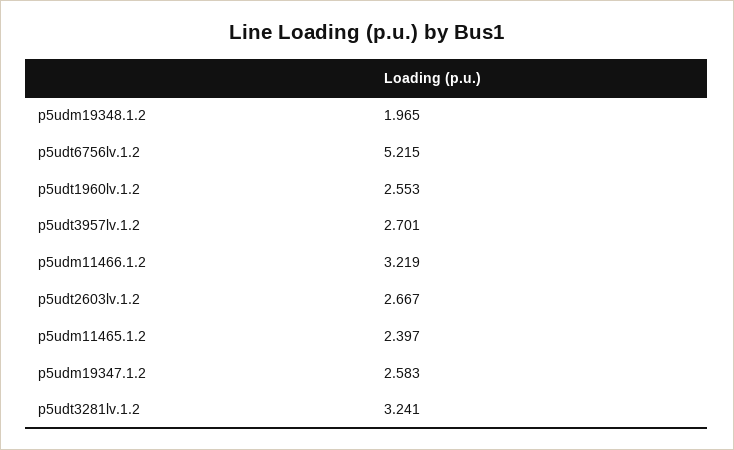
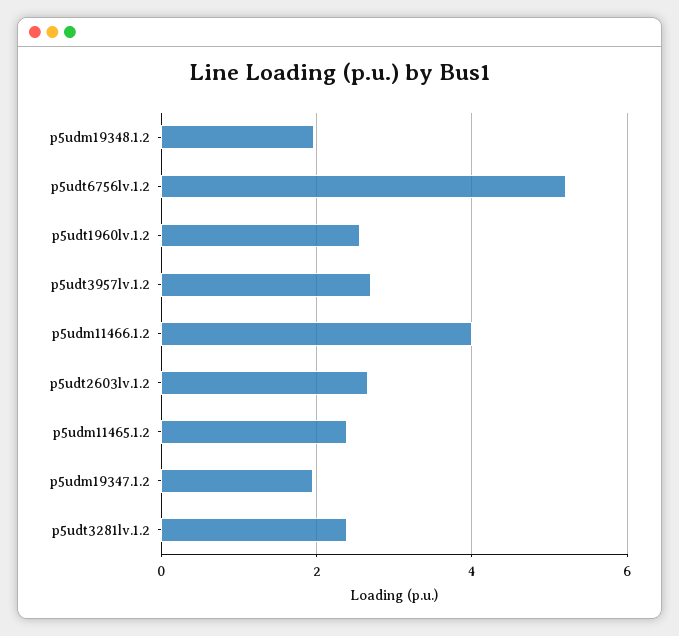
  {
    "p5udm19348.1.2": 1.965,
    "p5udt6756lv.1.2": 5.215,
    "p5udt1960lv.1.2": 2.553,
    "p5udt3957lv.1.2": 2.701,
-   "p5udm11466.1.2": 3.219,
+   "p5udm11466.1.2": 4,
    "p5udt2603lv.1.2": 2.667,
    "p5udm11465.1.2": 2.397,
-   "p5udm19347.1.2": 2.583,
+   "p5udm19347.1.2": 2,
-   "p5udt3281lv.1.2": 3.241
+   "p5udt3281lv.1.2": 2.4
  }

